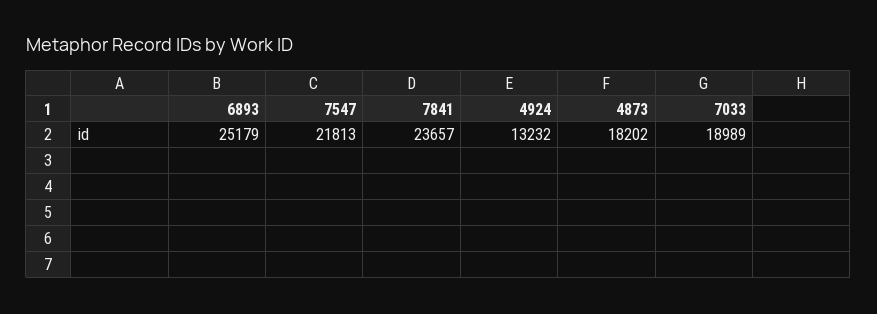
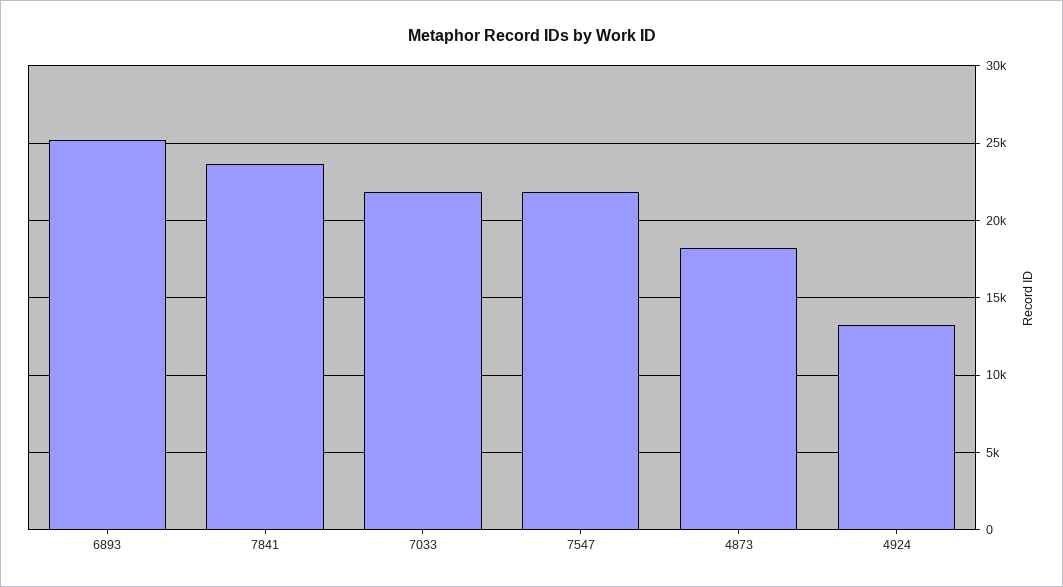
  {
    "6893": 25179,
    "7547": 21813,
    "7841": 23657,
    "4924": 13232,
    "4873": 18202,
-   "7033": 18989
+   "7033": 22000
  }

